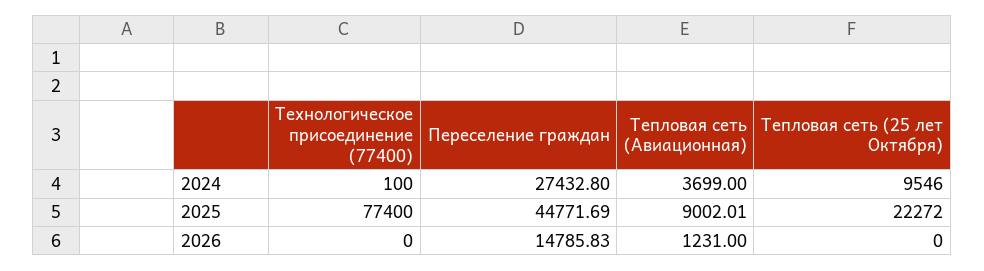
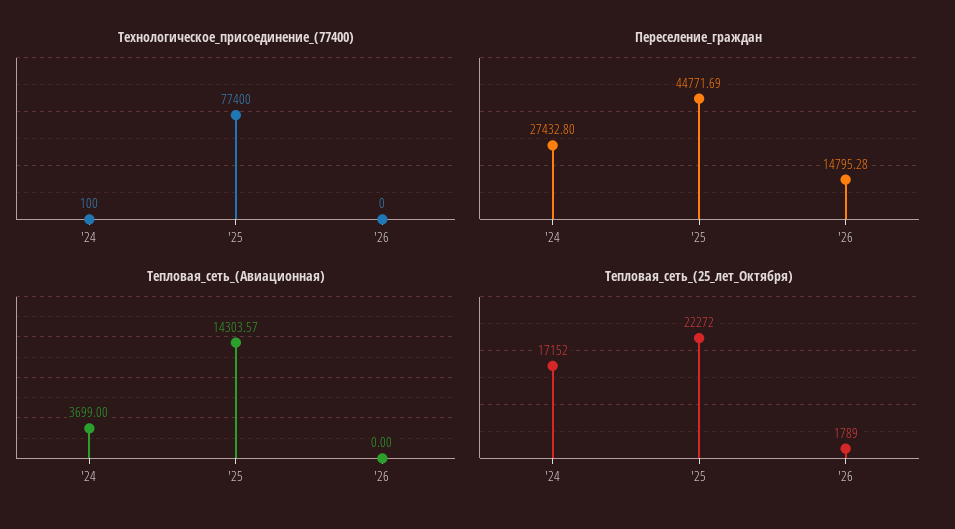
  {
    "Технологическое присоединение (77400)": {
      "2024": 100,
      "2025": 77400,
      "2026": 0
    },
    "Переселение граждан": {
      "2024": 27432.8,
      "2025": 44771.69,
-     "2026": 14785.83
+     "2026": 14795.28
    },
    "Тепловая сеть (Авиационная)": {
      "2024": 3699,
-     "2025": 9002.01,
+     "2025": 14303.57,
-     "2026": 1231
+     "2026": 0
    },
    "Тепловая сеть (25 лет Октября)": {
-     "2024": 9546,
+     "2024": 17152,
      "2025": 22272,
-     "2026": 0
+     "2026": 1789
    }
  }

